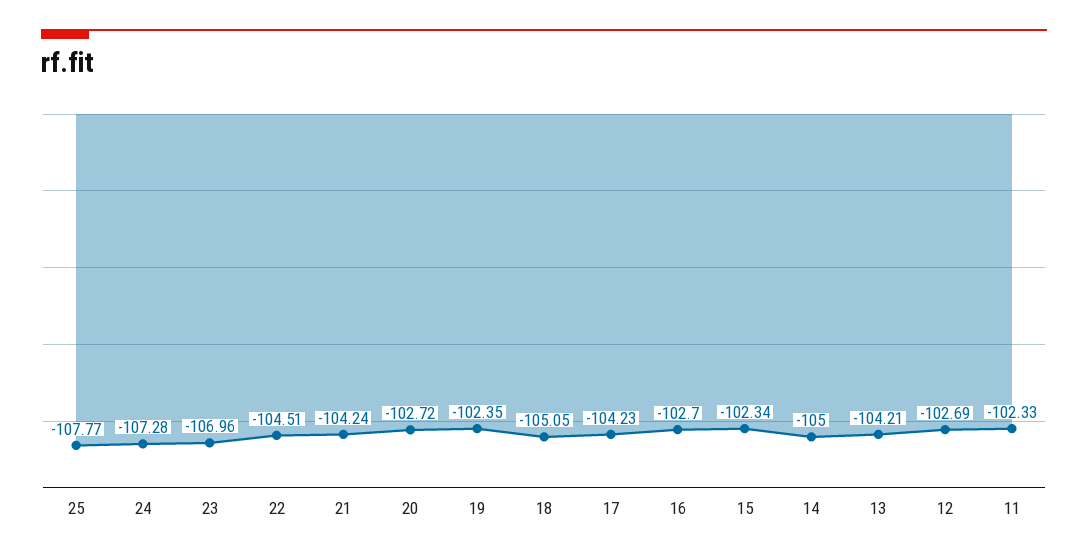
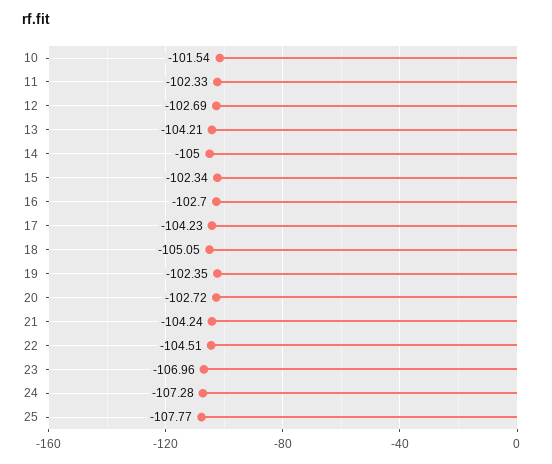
  {
    "25": -107.77,
    "24": -107.28,
    "23": -106.96,
    "22": -104.51,
    "21": -104.24,
    "20": -102.72,
    "19": -102.35,
    "18": -105.05,
    "17": -104.23,
    "16": -102.7,
    "15": -102.34,
    "14": -105,
    "13": -104.21,
    "12": -102.69,
-   "11": -102.33
+   "11": -102.33,
+   "10": -101.54
  }

